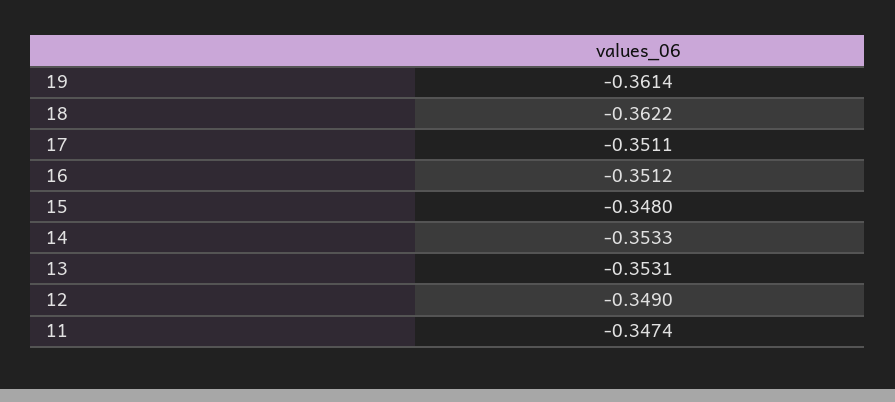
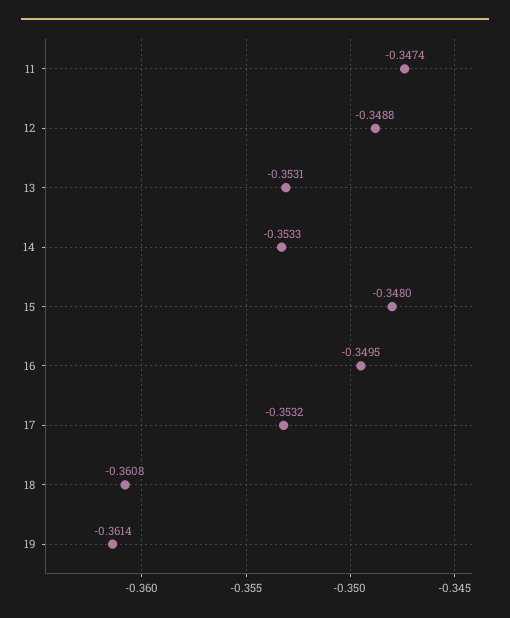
  {
    "19": -0.3614,
-   "18": -0.3622,
+   "18": -0.3608,
-   "17": -0.3511,
+   "17": -0.3532,
-   "16": -0.3512,
+   "16": -0.3495,
    "15": -0.348,
    "14": -0.3533,
    "13": -0.3531,
-   "12": -0.349,
+   "12": -0.3488,
    "11": -0.3474
  }

